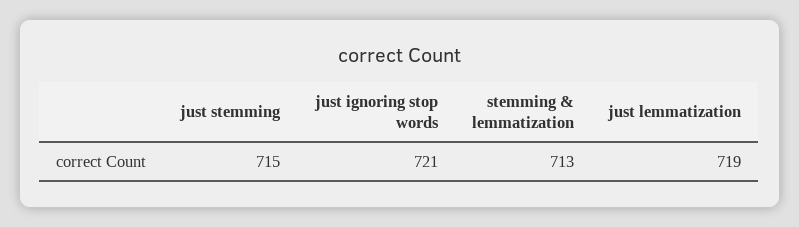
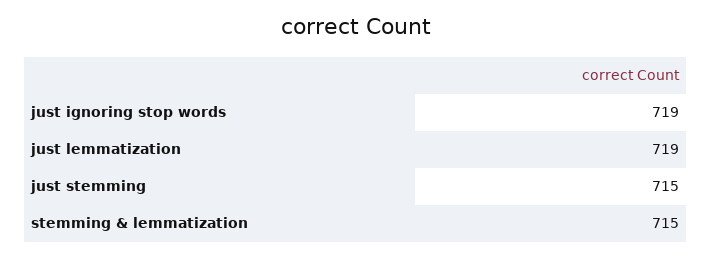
  {
    "just stemming": 715,
-   "just ignoring stop words": 721,
+   "just ignoring stop words": 719,
-   "stemming & lemmatization": 713,
+   "stemming & lemmatization": 715,
    "just lemmatization": 719
  }

